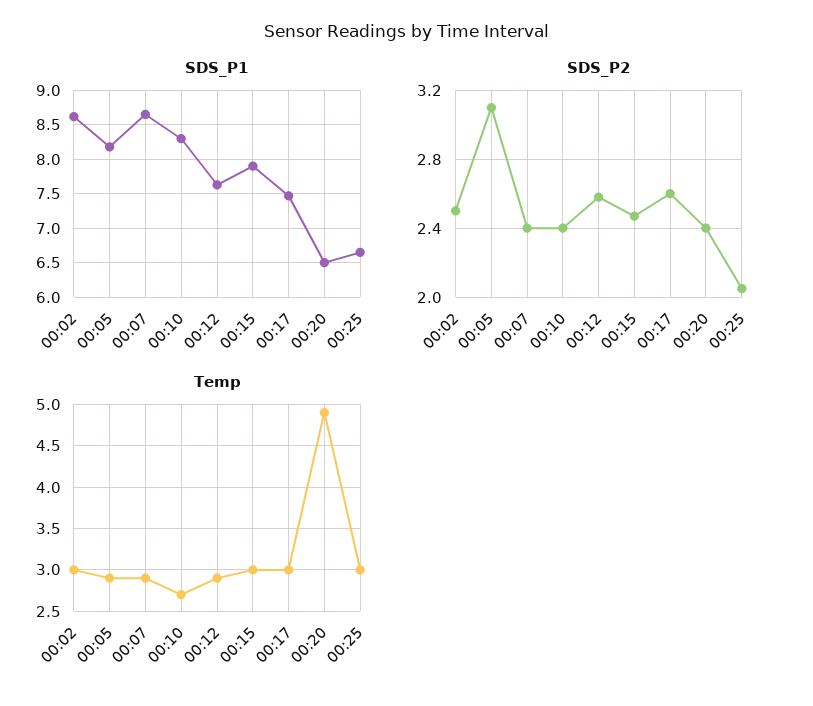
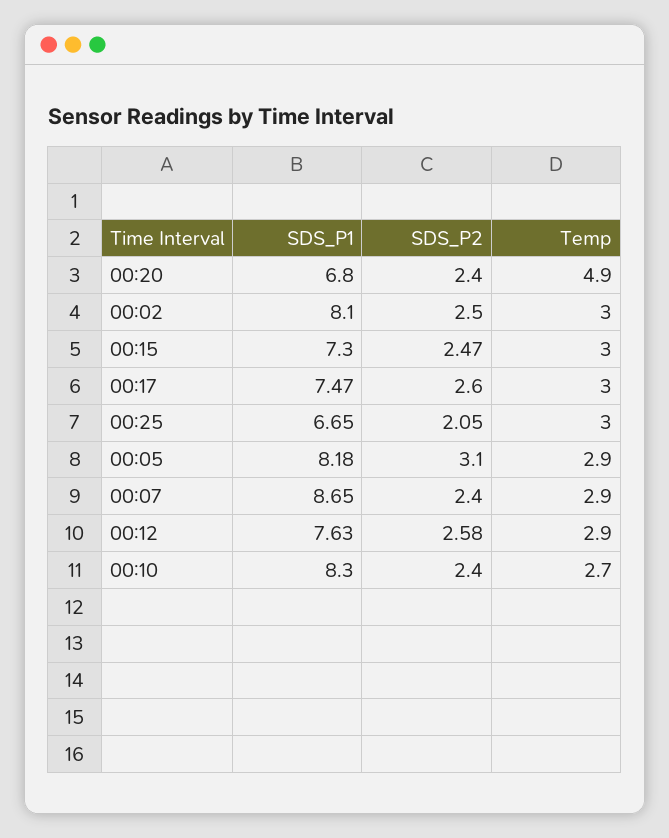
  {
    "SDS_P1": {
-     "00:02": 8.6,
+     "00:02": 8.1,
      "00:05": 8.18,
      "00:07": 8.65,
      "00:10": 8.3,
      "00:12": 7.63,
-     "00:15": 7.9,
+     "00:15": 7.3,
      "00:17": 7.47,
-     "00:20": 6.5,
+     "00:20": 6.8,
      "00:25": 6.65
    },
    "SDS_P2": {
      "00:02": 2.5,
      "00:05": 3.1,
      "00:07": 2.4,
      "00:10": 2.4,
      "00:12": 2.58,
      "00:15": 2.47,
      "00:17": 2.6,
      "00:20": 2.4,
      "00:25": 2.05
    },
    "Temp": {
      "00:02": 3,
      "00:05": 2.9,
      "00:07": 2.9,
      "00:10": 2.7,
      "00:12": 2.9,
      "00:15": 3,
      "00:17": 3,
      "00:20": 4.9,
      "00:25": 3
    }
  }

